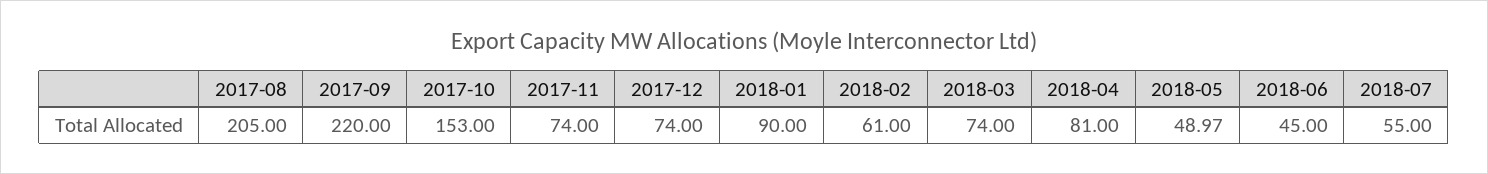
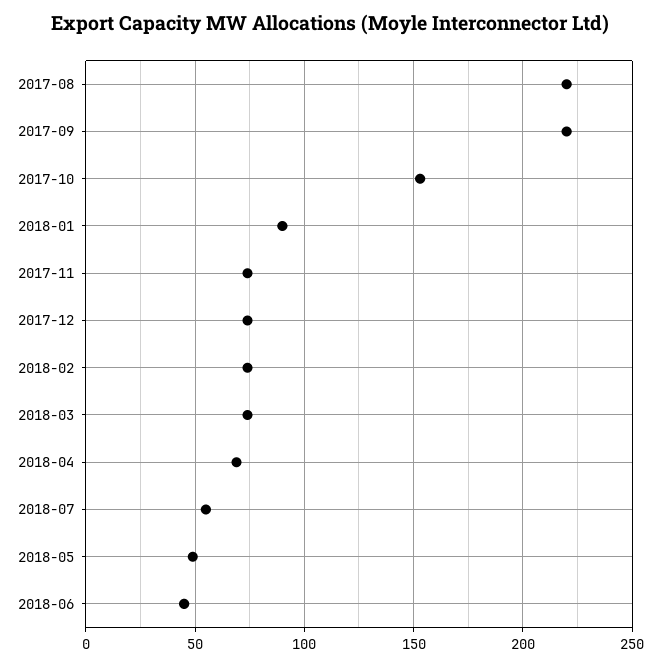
  {
-   "2017-08": 205,
+   "2017-08": 220,
    "2017-09": 220,
    "2017-10": 153,
    "2017-11": 74,
    "2017-12": 74,
    "2018-01": 90,
-   "2018-02": 61,
+   "2018-02": 75,
    "2018-03": 74,
-   "2018-04": 81,
+   "2018-04": 70,
    "2018-05": 48.97,
    "2018-06": 45,
    "2018-07": 55
  }

